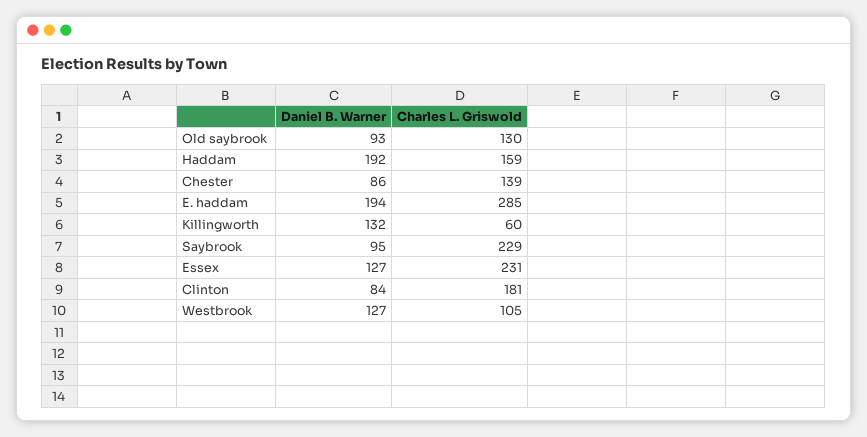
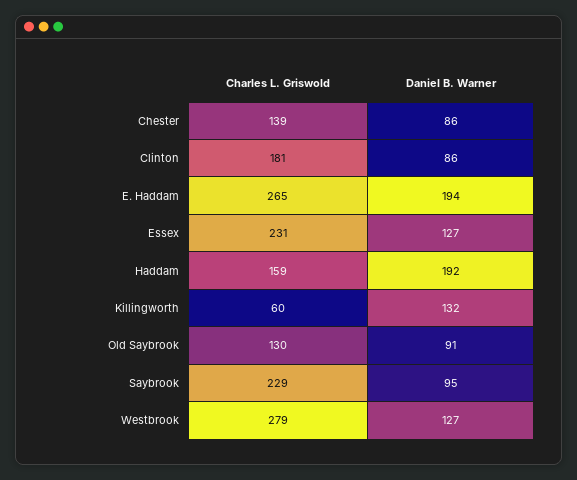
  {
    "Daniel B. Warner": {
-     "Old saybrook": 93,
+     "Old saybrook": 91,
      "Haddam": 192,
      "Chester": 86,
      "E. haddam": 194,
      "Killingworth": 132,
      "Saybrook": 95,
      "Essex": 127,
-     "Clinton": 84,
+     "Clinton": 86,
      "Westbrook": 127
    },
    "Charles L. Griswold": {
      "Old saybrook": 130,
      "Haddam": 159,
      "Chester": 139,
-     "E. haddam": 285,
+     "E. haddam": 265,
      "Killingworth": 60,
      "Saybrook": 229,
      "Essex": 231,
      "Clinton": 181,
-     "Westbrook": 105
+     "Westbrook": 279
    }
  }

